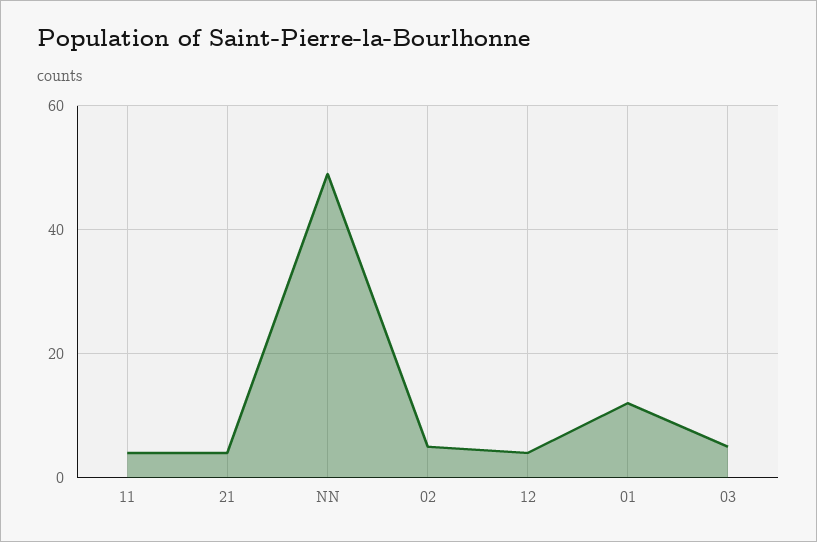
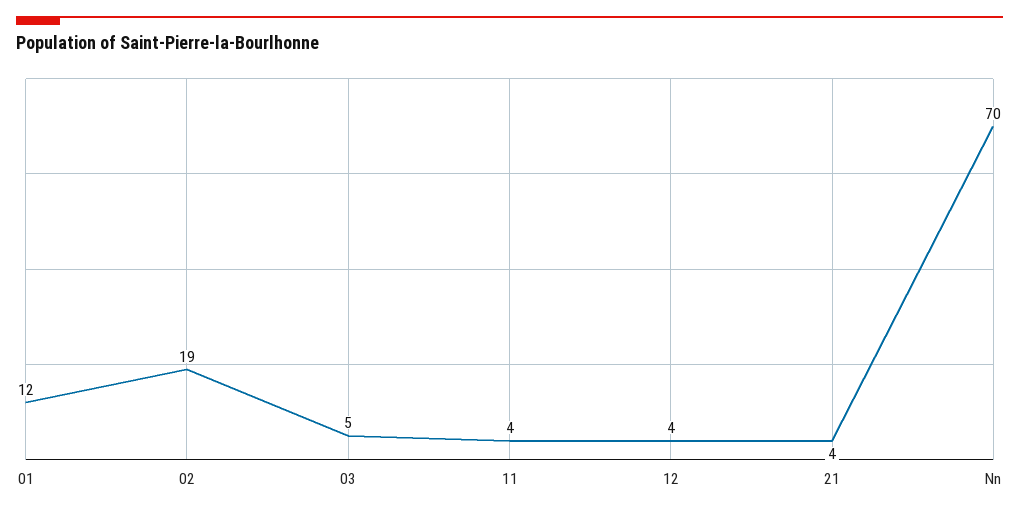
  {
    "11": 4,
    "21": 4,
-   "NN": 50,
+   "NN": 70,
-   "02": 5,
+   "02": 19,
    "12": 4,
    "01": 12,
    "03": 5
  }

